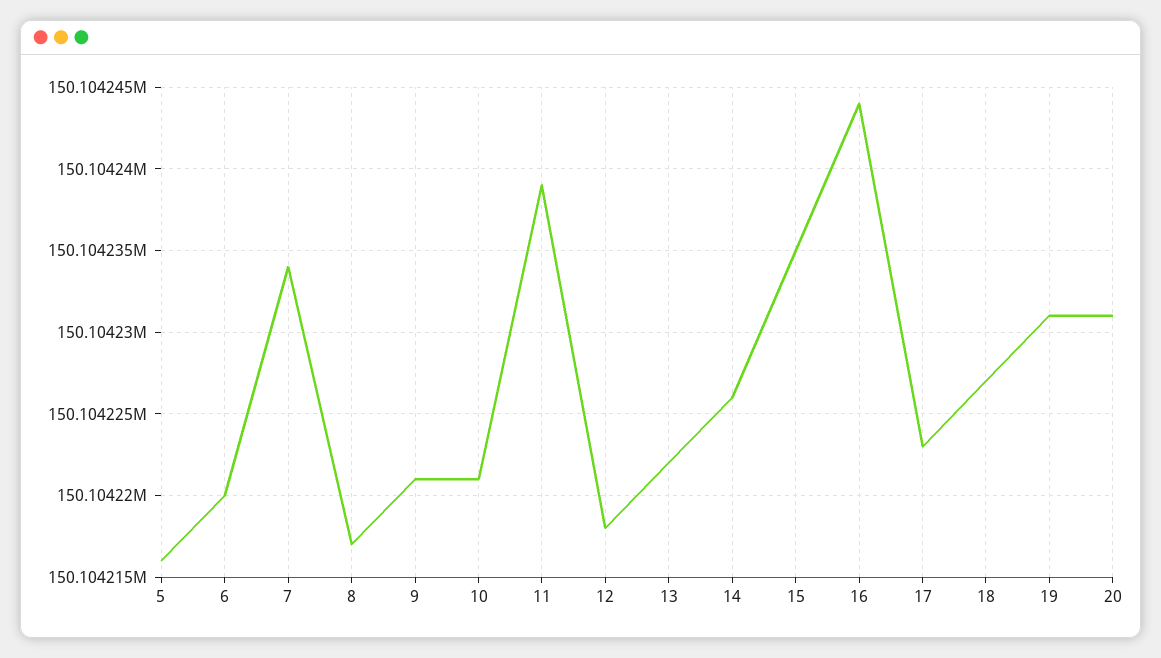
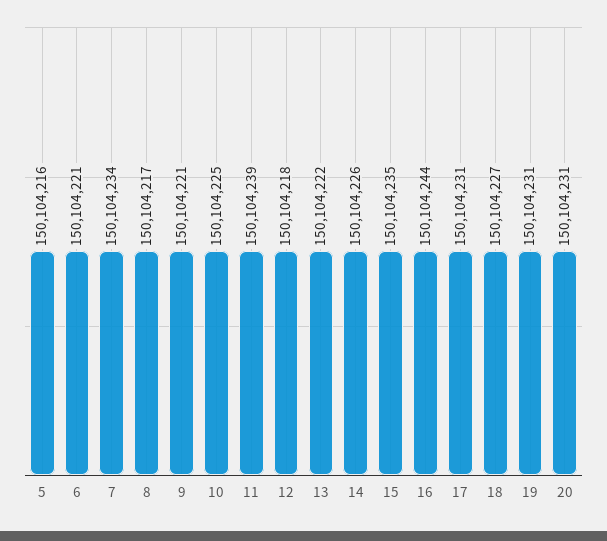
  {
    "5": 150104216,
-   "6": 150104220,
+   "6": 150104221,
    "7": 150104234,
    "8": 150104217,
    "9": 150104221,
-   "10": 150104221,
+   "10": 150104225,
    "11": 150104239,
    "12": 150104218,
    "13": 150104222,
    "14": 150104226,
    "15": 150104235,
    "16": 150104244,
-   "17": 150104223,
+   "17": 150104231,
    "18": 150104227,
    "19": 150104231,
    "20": 150104231
  }

